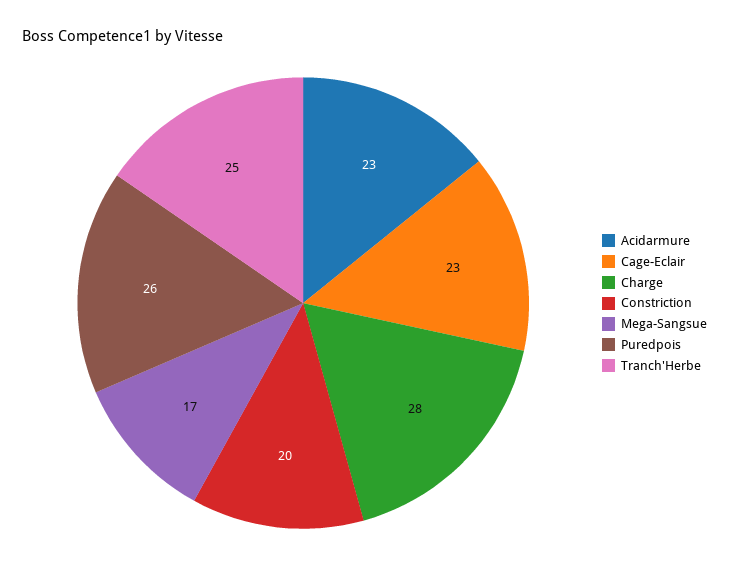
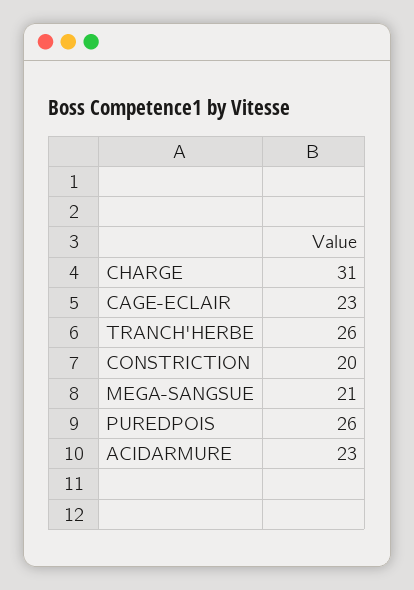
  {
    "Acidarmure": 23,
    "Cage-Eclair": 23,
-   "Charge": 28,
+   "Charge": 31,
    "Constriction": 20,
-   "Mega-Sangsue": 17,
+   "Mega-Sangsue": 21,
    "Puredpois": 26,
-   "Tranch'Herbe": 25
+   "Tranch'Herbe": 26
  }

